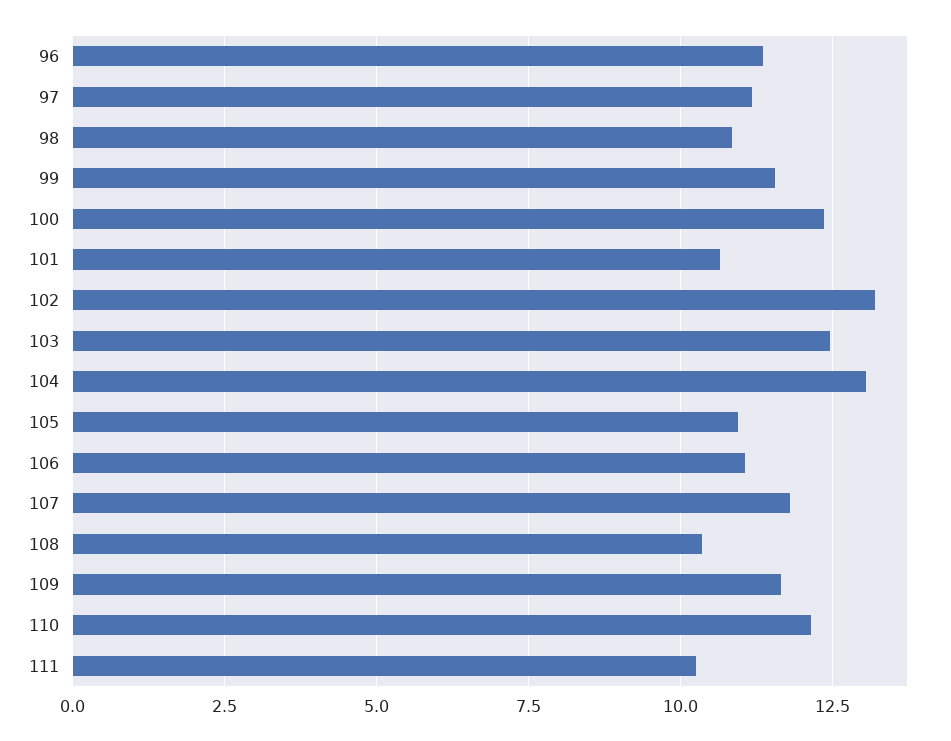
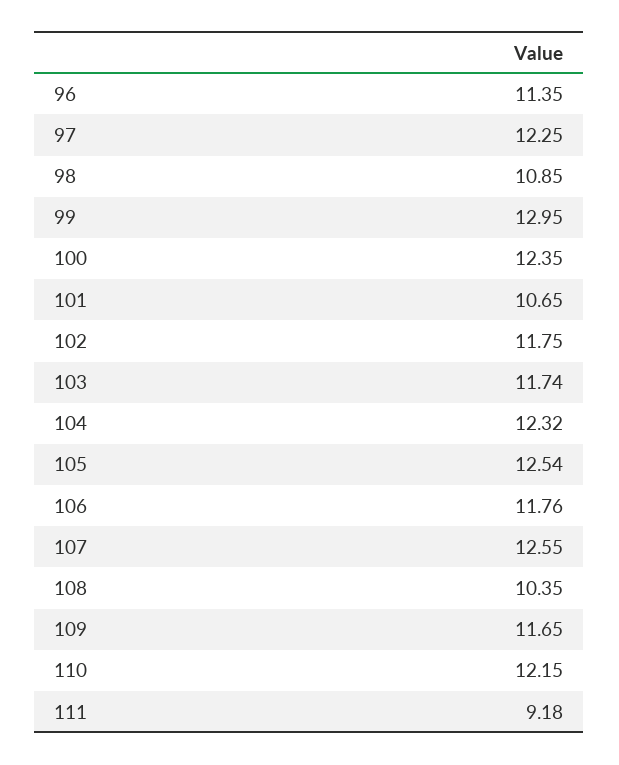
  {
    "96": 11.35,
-   "97": 11.25,
+   "97": 12.25,
    "98": 10.85,
-   "99": 11.5,
+   "99": 12.95,
    "100": 12.35,
    "101": 10.65,
-   "102": 13.25,
+   "102": 11.75,
-   "103": 12.5,
+   "103": 11.74,
-   "104": 13,
+   "104": 12.32,
-   "105": 11,
+   "105": 12.54,
-   "106": 11,
+   "106": 11.76,
-   "107": 11.75,
+   "107": 12.55,
    "108": 10.35,
    "109": 11.65,
    "110": 12.15,
-   "111": 10.25
+   "111": 9.18
  }

